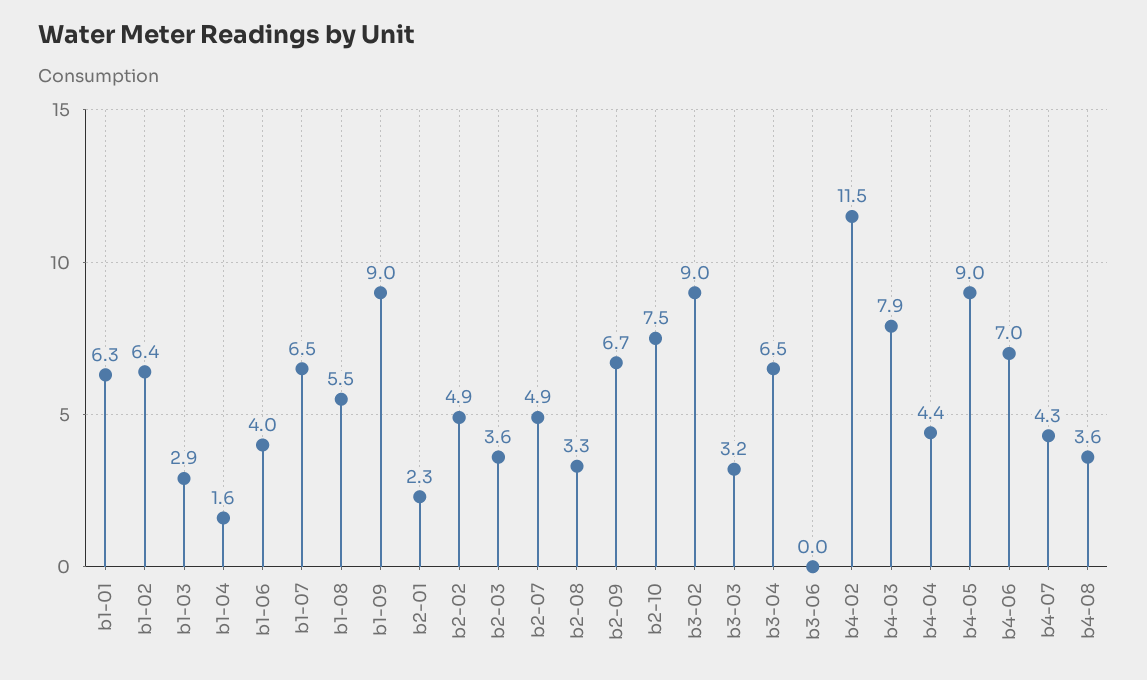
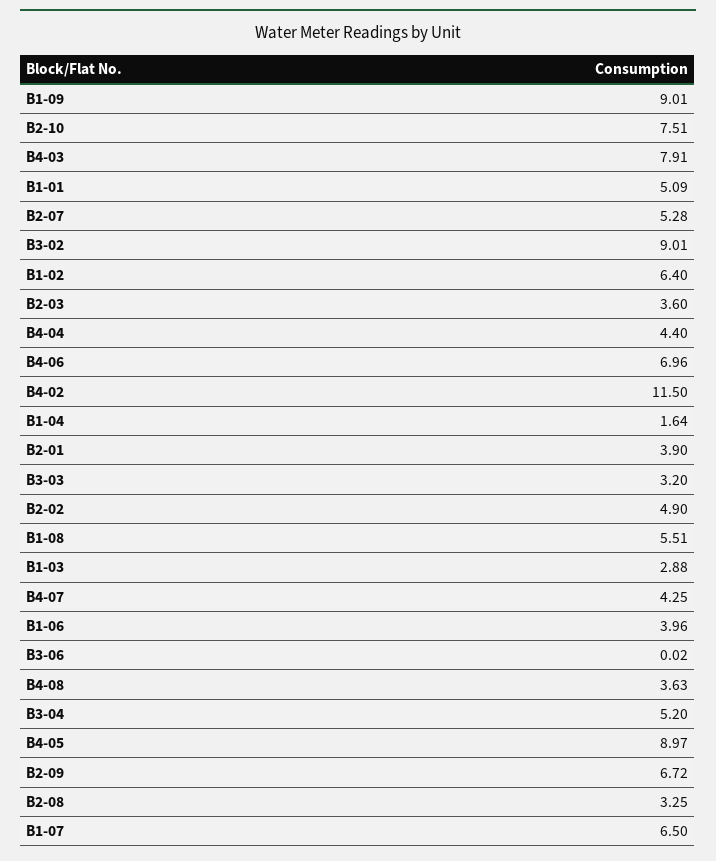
  {
-   "b1-01": 6.3,
+   "b1-01": 5.09,
    "b1-02": 6.4,
    "b1-03": 2.88,
    "b1-04": 1.64,
    "b1-06": 3.96,
    "b1-07": 6.5,
    "b1-08": 5.51,
    "b1-09": 9.01,
-   "b2-01": 2.3,
+   "b2-01": 3.9,
    "b2-02": 4.9,
    "b2-03": 3.6,
-   "b2-07": 4.9,
+   "b2-07": 5.28,
    "b2-08": 3.25,
    "b2-09": 6.72,
    "b2-10": 7.51,
    "b3-02": 9.01,
    "b3-03": 3.2,
-   "b3-04": 6.5,
+   "b3-04": 5.2,
    "b3-06": 0.02,
    "b4-02": 11.5,
    "b4-03": 7.91,
    "b4-04": 4.4,
    "b4-05": 8.97,
    "b4-06": 6.96,
    "b4-07": 4.25,
    "b4-08": 3.63
  }

